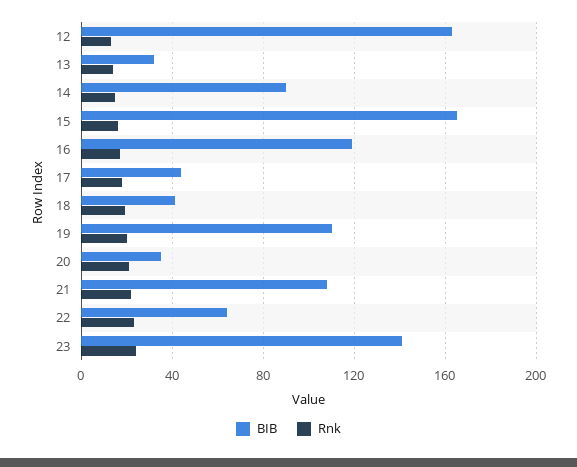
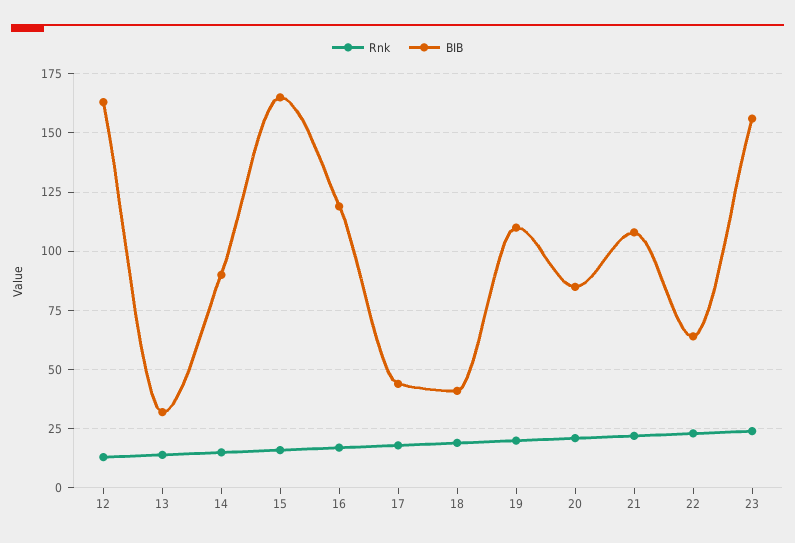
  {
    "BIB": {
      "12": 165,
      "13": 30,
      "14": 90,
      "15": 165,
      "16": 120,
      "17": 45,
      "18": 40,
      "19": 110,
-     "20": 35,
+     "20": 85,
      "21": 110,
      "22": 65,
-     "23": 140
+     "23": 155
    },
    "Rnk": {
      "12": 15,
      "13": 15,
      "14": 15,
      "15": 15,
      "16": 15,
      "17": 20,
      "18": 20,
      "19": 20,
      "20": 20,
      "21": 20,
      "22": 25,
      "23": 25
    }
  }

